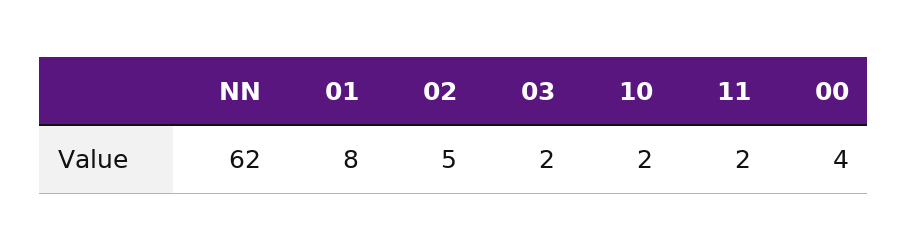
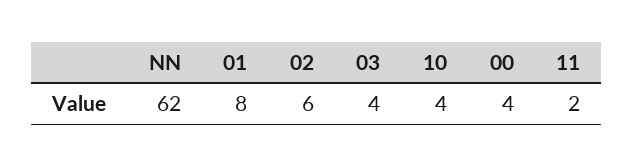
  {
    "NN": 62,
    "01": 8,
-   "02": 5,
+   "02": 6,
-   "03": 2,
+   "03": 4,
-   "10": 2,
+   "10": 4,
    "11": 2,
    "00": 4
  }

